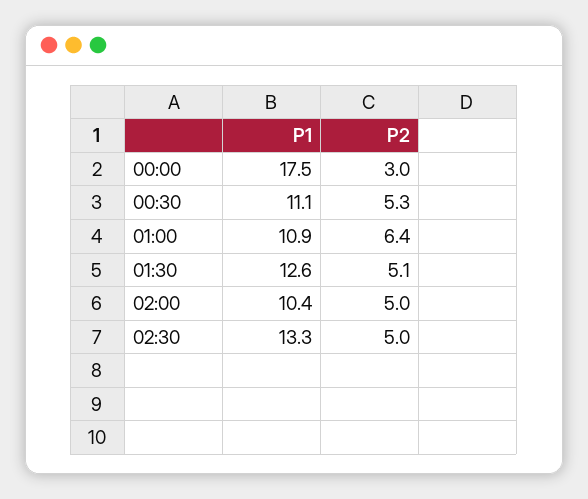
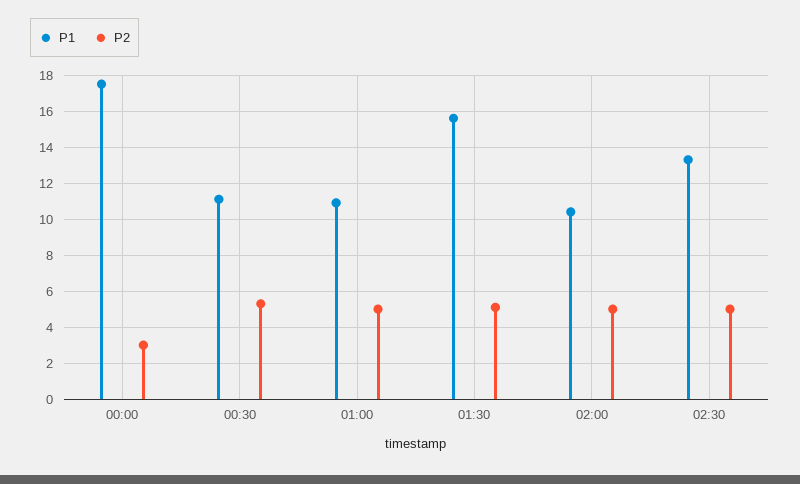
  {
    "P1": {
      "00:00": 17.5,
      "00:30": 11.1,
      "01:00": 10.9,
-     "01:30": 12.6,
+     "01:30": 15.5,
      "02:00": 10.4,
      "02:30": 13.3
    },
    "P2": {
      "00:00": 3,
      "00:30": 5.3,
-     "01:00": 6.4,
+     "01:00": 5,
      "01:30": 5.1,
      "02:00": 5,
      "02:30": 5
    }
  }

